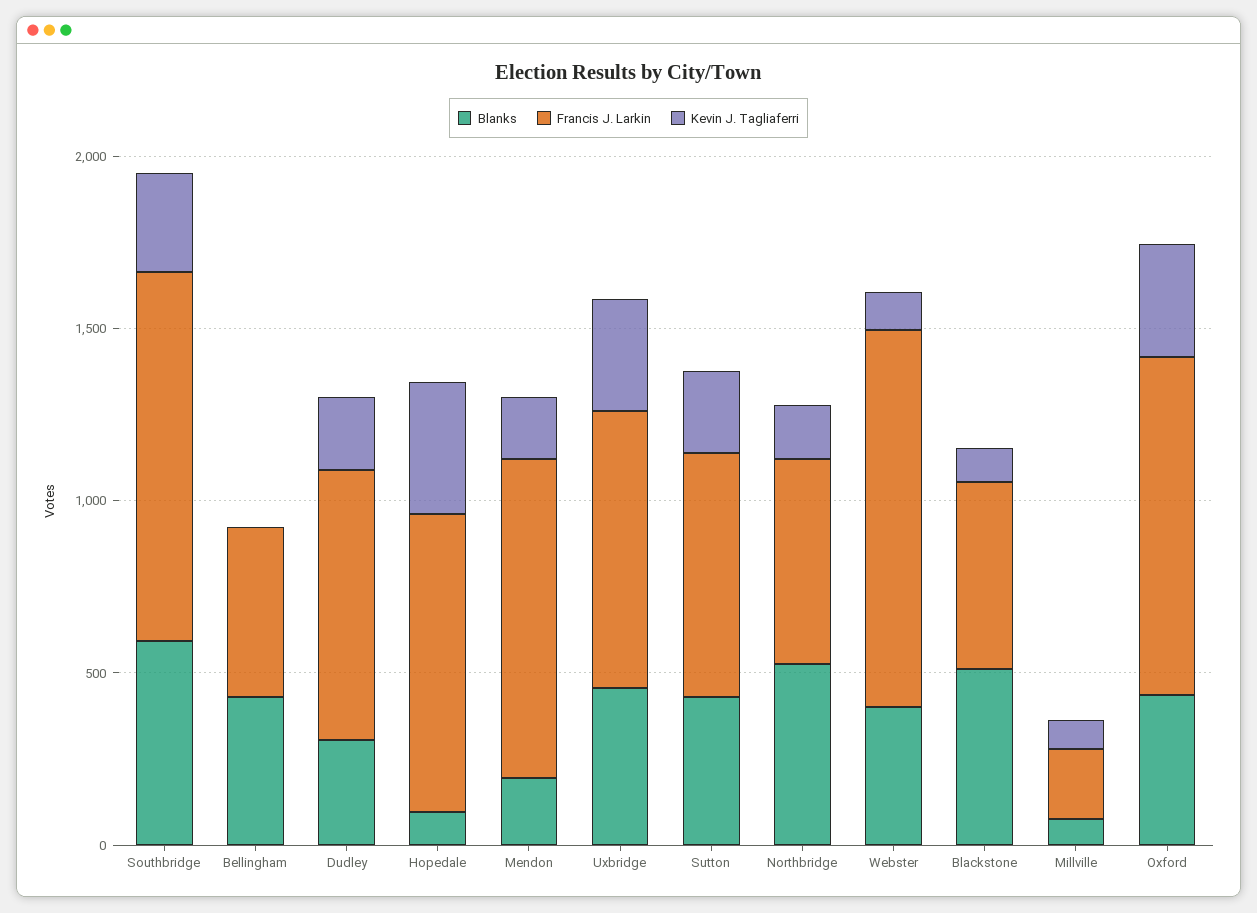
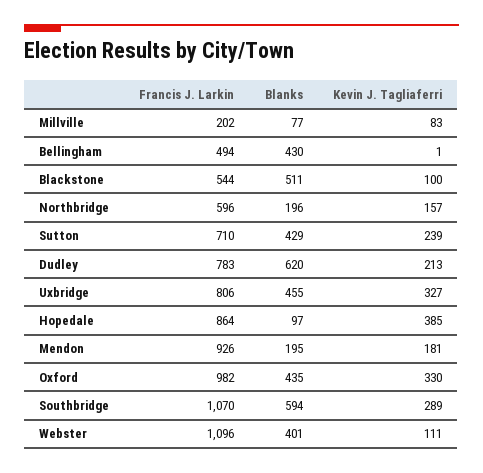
  {
    "Blanks": {
      "Southbridge": 594,
      "Bellingham": 430,
-     "Dudley": 300,
+     "Dudley": 620,
      "Hopedale": 97,
      "Mendon": 195,
      "Uxbridge": 455,
      "Sutton": 429,
-     "Northbridge": 500,
+     "Northbridge": 196,
      "Webster": 401,
      "Blackstone": 511,
      "Millville": 77,
      "Oxford": 435
    },
    "Francis J. Larkin": {
      "Southbridge": 1070,
      "Bellingham": 494,
      "Dudley": 783,
      "Hopedale": 864,
      "Mendon": 926,
      "Uxbridge": 806,
      "Sutton": 710,
      "Northbridge": 596,
      "Webster": 1096,
      "Blackstone": 544,
      "Millville": 202,
      "Oxford": 982
    },
    "Kevin J. Tagliaferri": {
      "Southbridge": 289,
      "Bellingham": 1,
      "Dudley": 213,
      "Hopedale": 385,
      "Mendon": 181,
      "Uxbridge": 327,
      "Sutton": 239,
      "Northbridge": 157,
      "Webster": 111,
      "Blackstone": 100,
      "Millville": 83,
      "Oxford": 330
    }
  }

